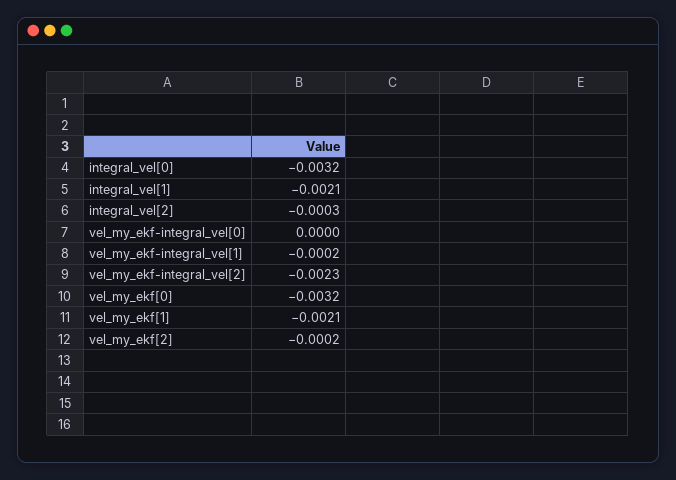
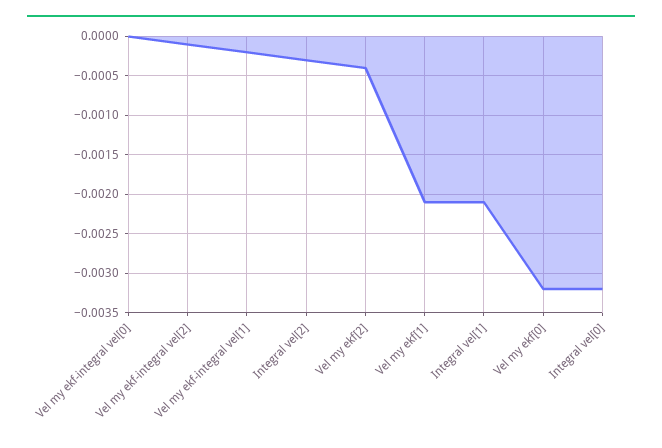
  {
    "integral_vel[0]": -0.0032,
    "integral_vel[1]": -0.0021,
    "integral_vel[2]": -0.0003,
    "vel_my_ekf-integral_vel[0]": 0,
    "vel_my_ekf-integral_vel[1]": -0.0002,
-   "vel_my_ekf-integral_vel[2]": -0.0023,
+   "vel_my_ekf-integral_vel[2]": -0.0001,
    "vel_my_ekf[0]": -0.0032,
    "vel_my_ekf[1]": -0.0021,
-   "vel_my_ekf[2]": -0.0002
+   "vel_my_ekf[2]": -0.0004
  }

